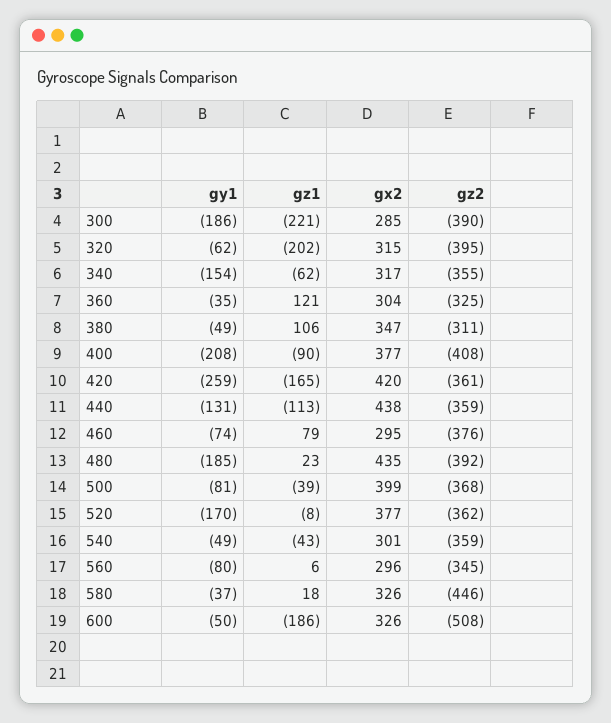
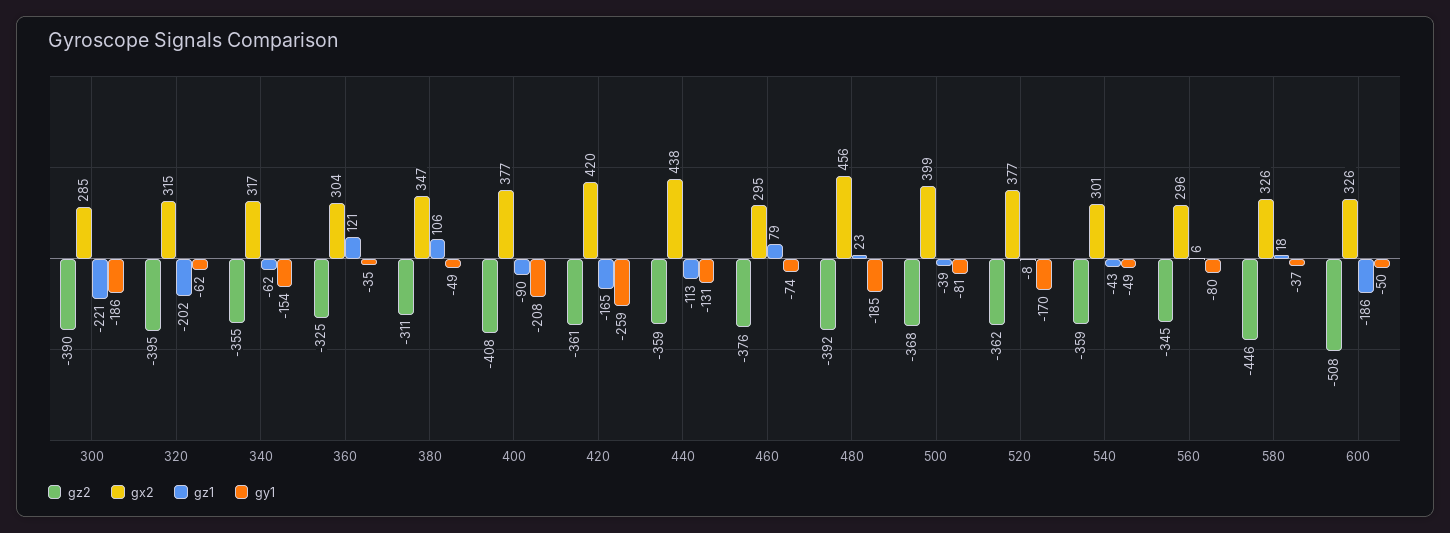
  {
    "gy1": {
      "300": -186,
      "320": -62,
      "340": -154,
      "360": -35,
      "380": -49,
      "400": -208,
      "420": -259,
      "440": -131,
      "460": -74,
      "480": -185,
      "500": -81,
      "520": -170,
      "540": -49,
      "560": -80,
      "580": -37,
      "600": -50
    },
    "gz1": {
      "300": -221,
      "320": -202,
      "340": -62,
      "360": 121,
      "380": 106,
      "400": -90,
      "420": -165,
      "440": -113,
      "460": 79,
      "480": 23,
      "500": -39,
      "520": -8,
      "540": -43,
      "560": 6,
      "580": 18,
      "600": -186
    },
    "gx2": {
      "300": 285,
      "320": 315,
      "340": 317,
      "360": 304,
      "380": 347,
      "400": 377,
      "420": 420,
      "440": 438,
      "460": 295,
-     "480": 435,
+     "480": 456,
      "500": 399,
      "520": 377,
      "540": 301,
      "560": 296,
      "580": 326,
      "600": 326
    },
    "gz2": {
      "300": -390,
      "320": -395,
      "340": -355,
      "360": -325,
      "380": -311,
      "400": -408,
      "420": -361,
      "440": -359,
      "460": -376,
      "480": -392,
      "500": -368,
      "520": -362,
      "540": -359,
      "560": -345,
      "580": -446,
      "600": -508
    }
  }

